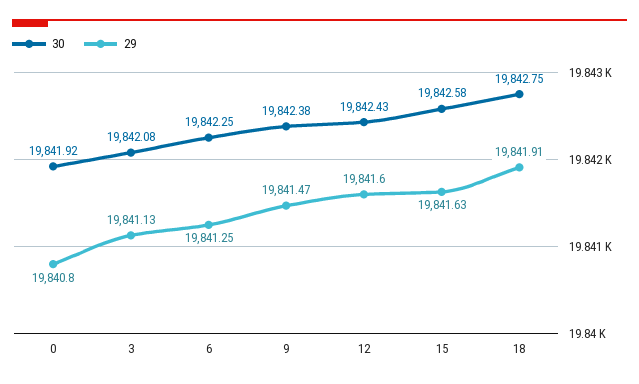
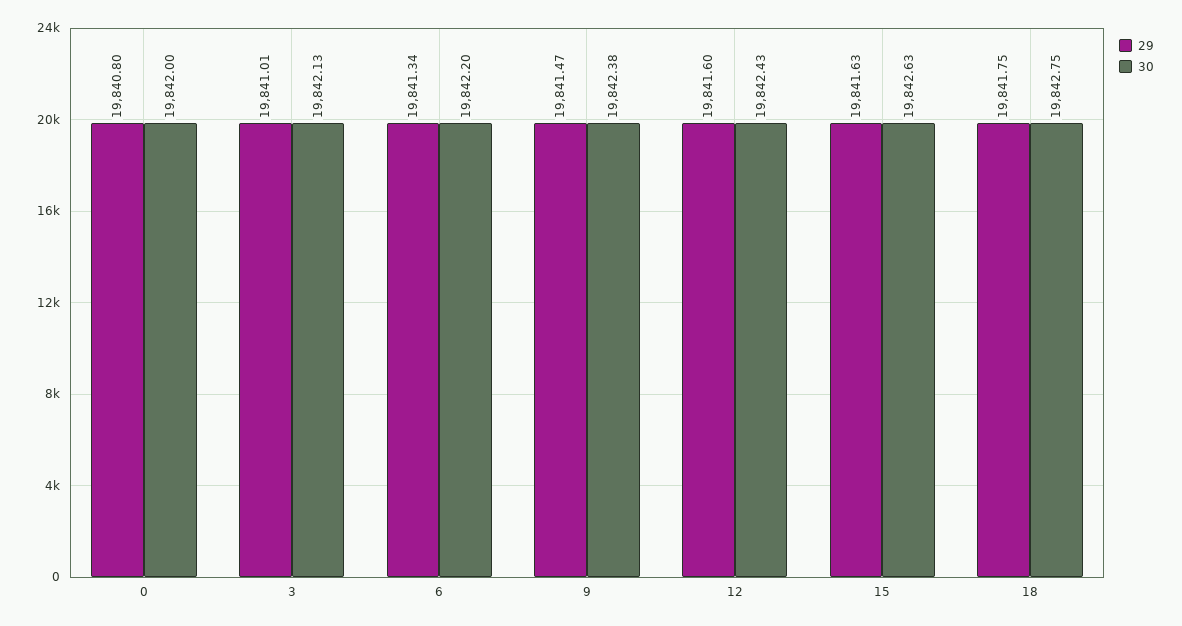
  {
    "30": {
-     "0": 19841.92,
+     "0": 19842,
-     "3": 19842.08,
+     "3": 19842.13,
-     "6": 19842.25,
+     "6": 19842.2,
      "9": 19842.38,
      "12": 19842.43,
-     "15": 19842.58,
+     "15": 19842.63,
      "18": 19842.75
    },
    "29": {
      "0": 19840.8,
-     "3": 19841.13,
+     "3": 19841.01,
-     "6": 19841.25,
+     "6": 19841.34,
      "9": 19841.47,
      "12": 19841.6,
      "15": 19841.63,
-     "18": 19841.91
+     "18": 19841.75
    }
  }

